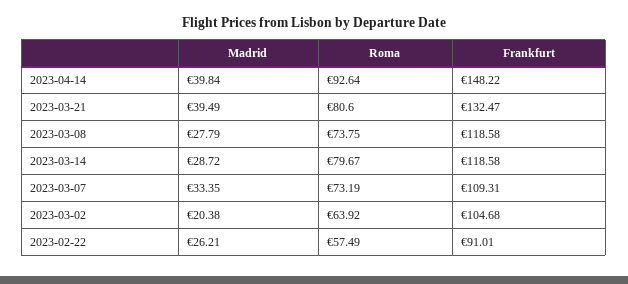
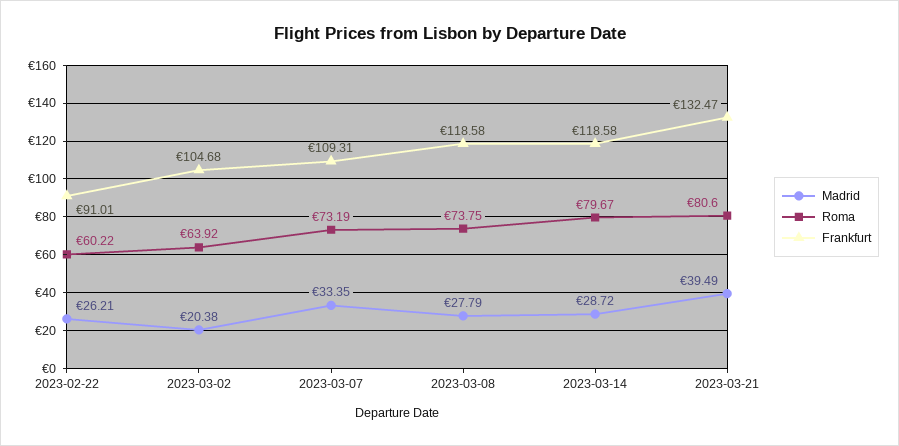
  {
    "Madrid": {
-     "2023-04-14": 39.84,
      "2023-03-21": 39.49,
      "2023-03-08": 27.79,
      "2023-03-14": 28.72,
      "2023-03-07": 33.35,
      "2023-03-02": 20.38,
      "2023-02-22": 26.21
    },
    "Roma": {
-     "2023-04-14": 92.64,
      "2023-03-21": 80.6,
      "2023-03-08": 73.75,
      "2023-03-14": 79.67,
      "2023-03-07": 73.19,
      "2023-03-02": 63.92,
-     "2023-02-22": 57.49
+     "2023-02-22": 60.22
    },
    "Frankfurt": {
-     "2023-04-14": 148.22,
      "2023-03-21": 132.47,
      "2023-03-08": 118.58,
      "2023-03-14": 118.58,
      "2023-03-07": 109.31,
      "2023-03-02": 104.68,
      "2023-02-22": 91.01
    }
  }

